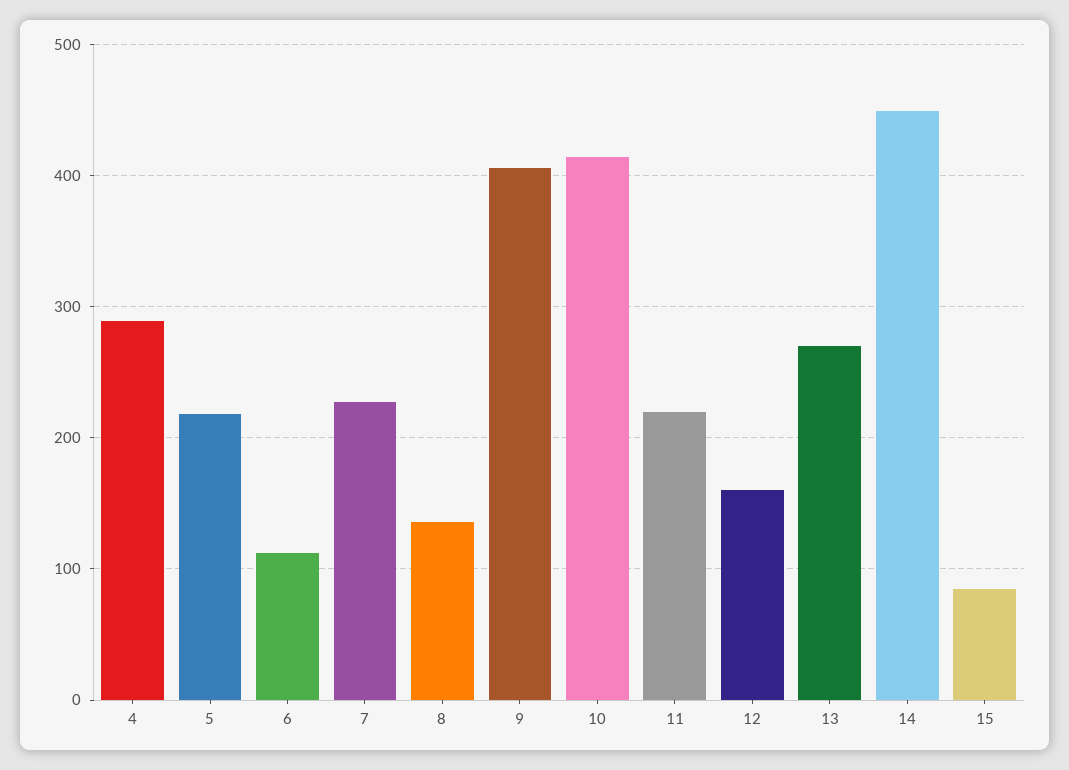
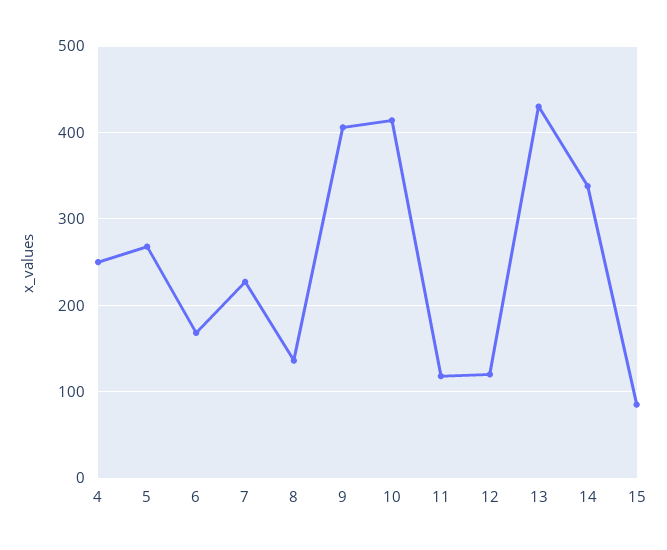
  {
-   "4": 290,
+   "4": 250,
-   "5": 220,
+   "5": 270,
-   "6": 110,
+   "6": 170,
    "7": 230,
    "8": 140,
    "9": 410,
    "10": 410,
-   "11": 220,
+   "11": 120,
-   "12": 160,
+   "12": 120,
-   "13": 270,
+   "13": 430,
-   "14": 450,
+   "14": 340,
    "15": 90
  }

